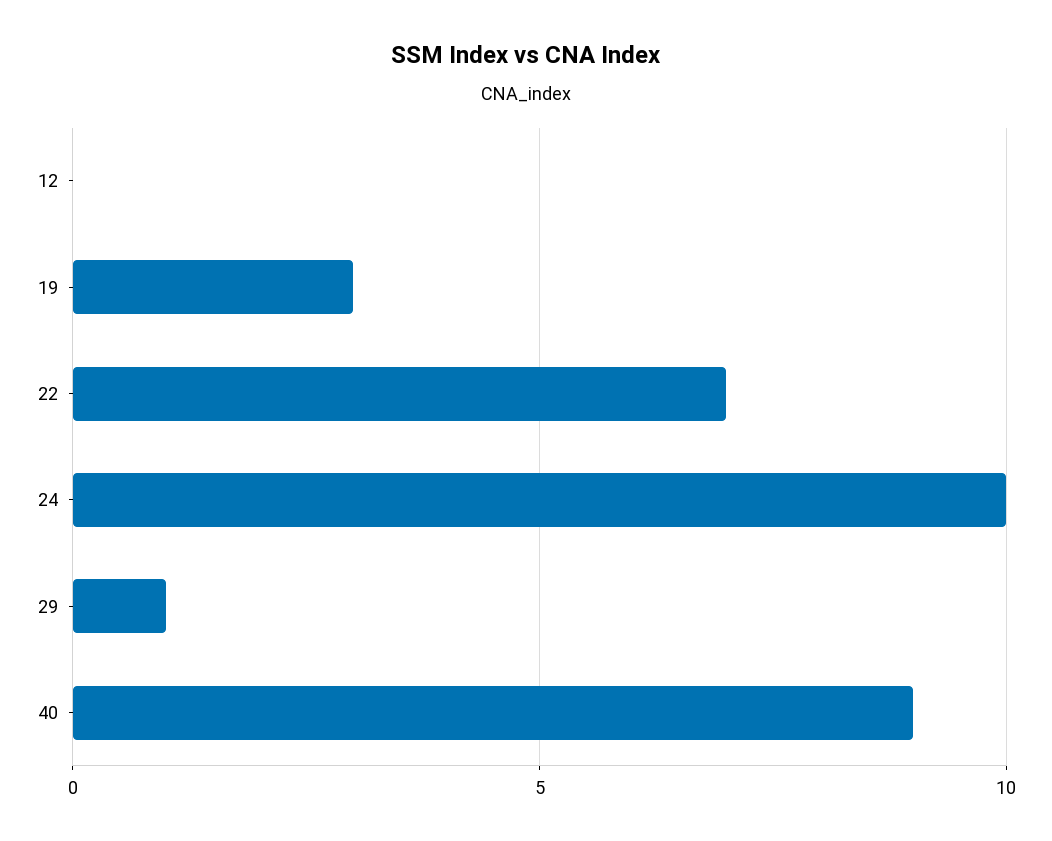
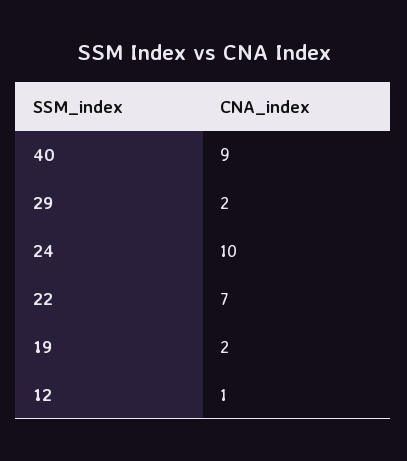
  {
-   "12": 0,
+   "12": 1,
-   "19": 3,
+   "19": 2,
    "22": 7,
    "24": 10,
-   "29": 1,
+   "29": 2,
    "40": 9
  }

